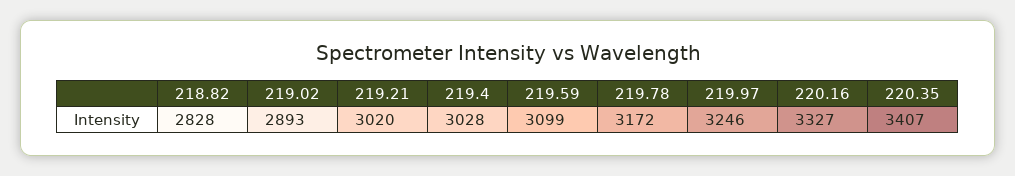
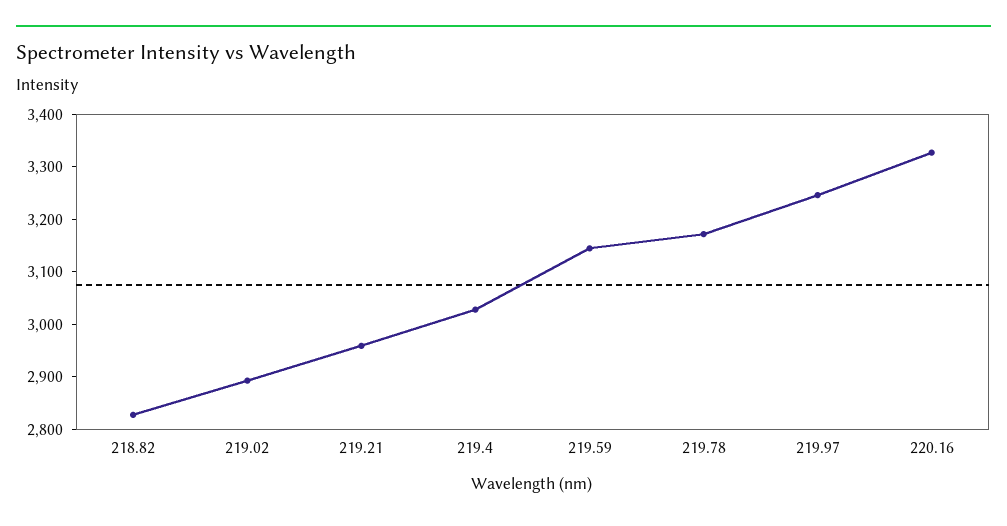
  {
    "218.82": 2828,
    "219.02": 2893,
-   "219.21": 3020,
+   "219.21": 2960,
    "219.4": 3028,
-   "219.59": 3099,
+   "219.59": 3140,
    "219.78": 3172,
    "219.97": 3246,
-   "220.16": 3327,
+   "220.16": 3327
-   "220.35": 3407
  }

